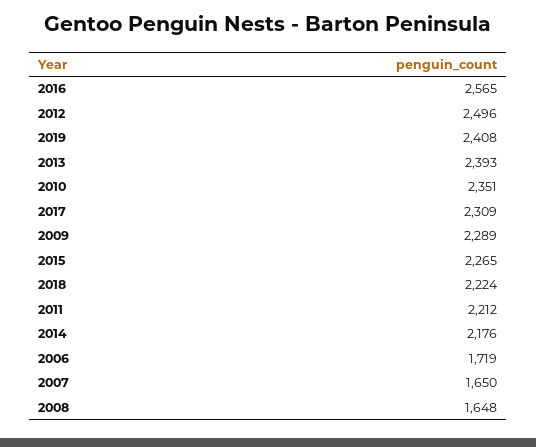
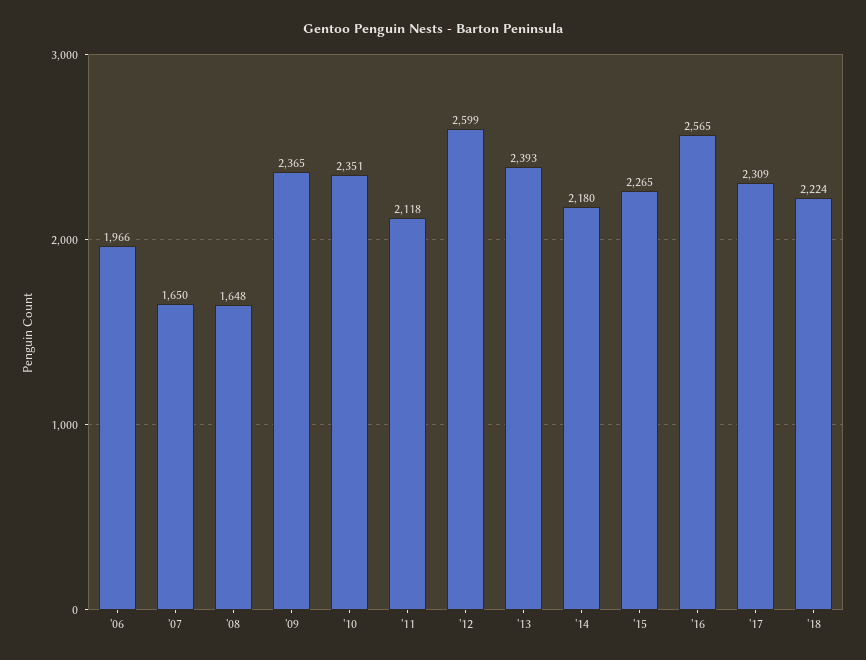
  {
    "2016": 2565,
-   "2012": 2496,
+   "2012": 2599,
-   "2019": 2408,
    "2013": 2393,
    "2010": 2351,
    "2017": 2309,
-   "2009": 2289,
+   "2009": 2365,
    "2015": 2265,
    "2018": 2224,
-   "2011": 2212,
+   "2011": 2118,
-   "2014": 2176,
+   "2014": 2180,
-   "2006": 1719,
+   "2006": 1966,
    "2007": 1650,
    "2008": 1648
  }

